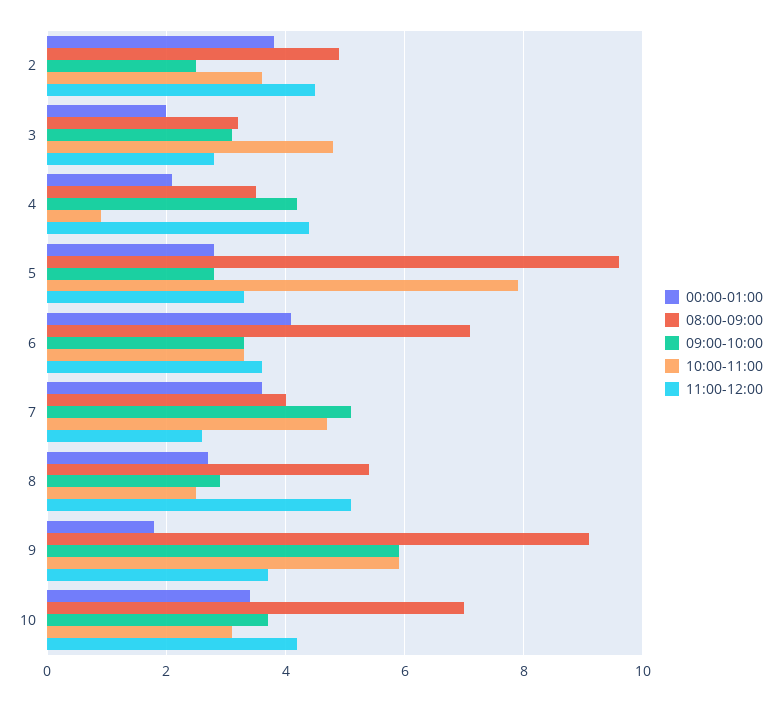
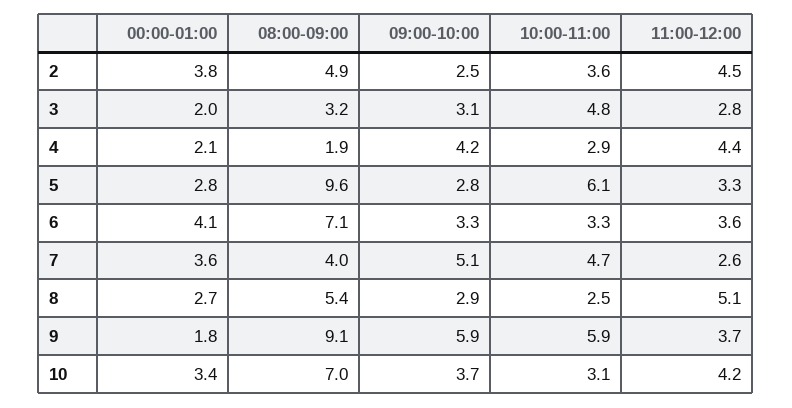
  {
    "00:00-01:00": {
      "2": 3.8,
      "3": 2,
      "4": 2.1,
      "5": 2.8,
      "6": 4.1,
      "7": 3.6,
      "8": 2.7,
      "9": 1.8,
      "10": 3.4
    },
    "08:00-09:00": {
      "2": 4.9,
      "3": 3.2,
-     "4": 3.5,
+     "4": 1.9,
      "5": 9.6,
      "6": 7.1,
      "7": 4,
      "8": 5.4,
      "9": 9.1,
      "10": 7
    },
    "09:00-10:00": {
      "2": 2.5,
      "3": 3.1,
      "4": 4.2,
      "5": 2.8,
      "6": 3.3,
      "7": 5.1,
      "8": 2.9,
      "9": 5.9,
      "10": 3.7
    },
    "10:00-11:00": {
      "2": 3.6,
      "3": 4.8,
-     "4": 1,
+     "4": 2.9,
-     "5": 8,
+     "5": 6.1,
      "6": 3.3,
      "7": 4.7,
      "8": 2.5,
      "9": 5.9,
      "10": 3.1
    },
    "11:00-12:00": {
      "2": 4.5,
      "3": 2.8,
      "4": 4.4,
      "5": 3.3,
      "6": 3.6,
      "7": 2.6,
      "8": 5.1,
      "9": 3.7,
      "10": 4.2
    }
  }

